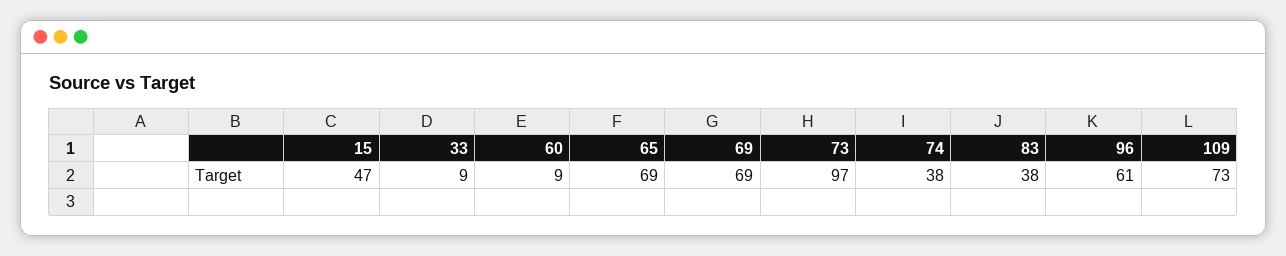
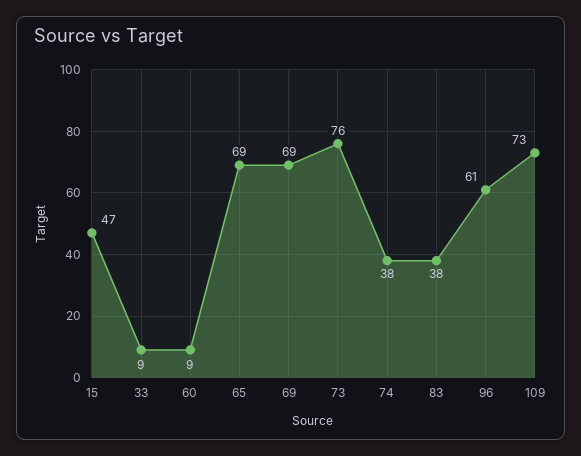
  {
    "15": 47,
    "33": 9,
    "60": 9,
    "65": 69,
    "69": 69,
-   "73": 97,
+   "73": 76,
    "74": 38,
    "83": 38,
    "96": 61,
    "109": 73
  }

